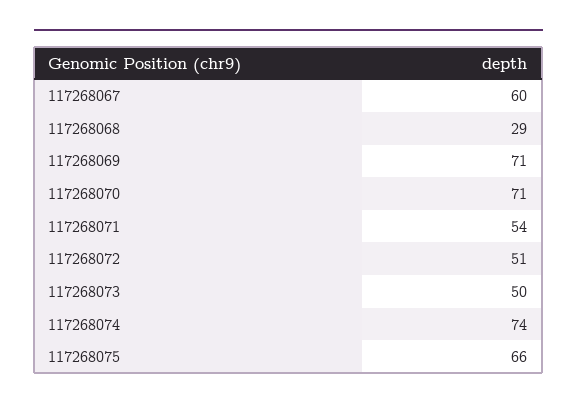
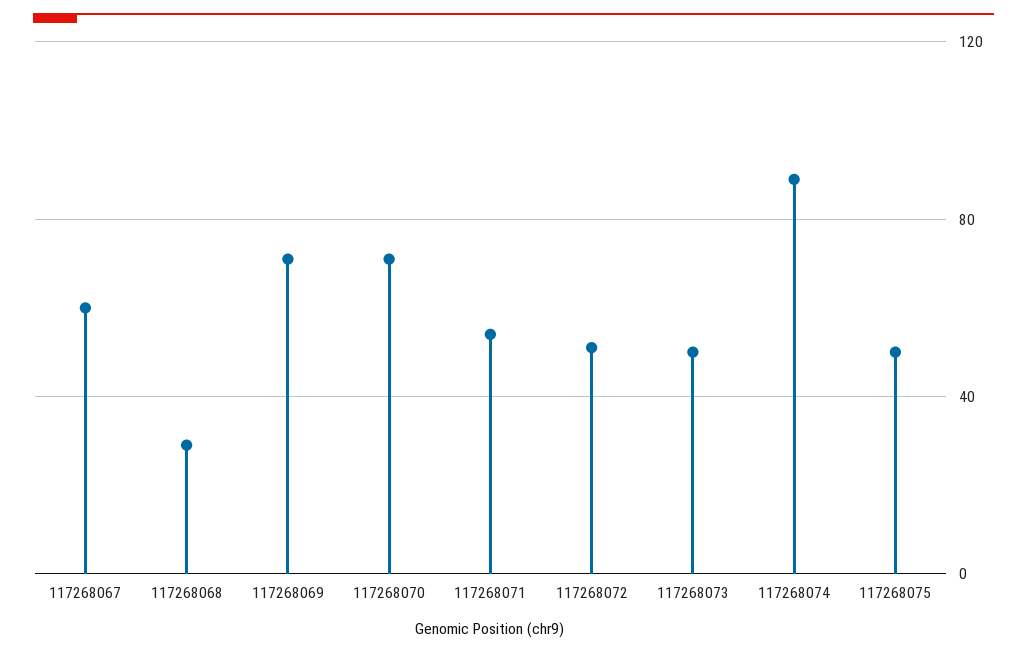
  {
    "117268067": 60,
    "117268068": 29,
    "117268069": 71,
    "117268070": 71,
    "117268071": 54,
    "117268072": 51,
    "117268073": 50,
-   "117268074": 74,
+   "117268074": 90,
-   "117268075": 66
+   "117268075": 50
  }

